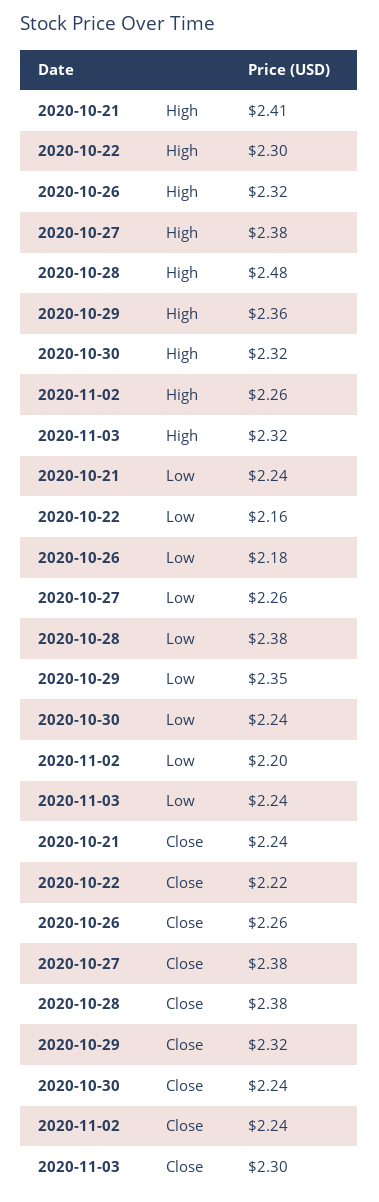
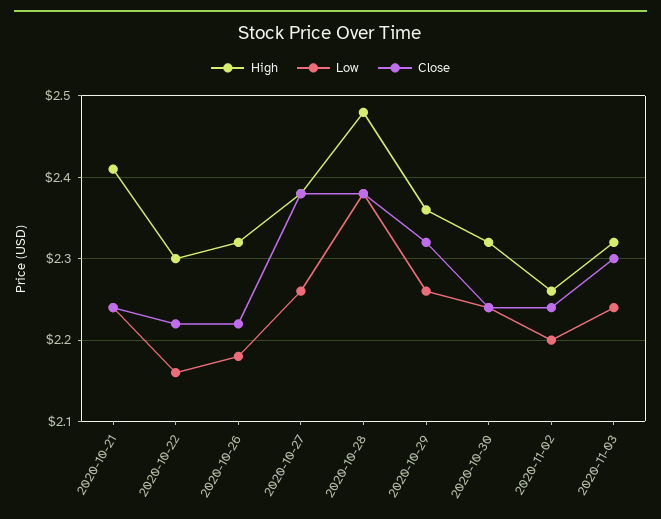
  {
    "High": {
      "2020-10-21": 2.41,
      "2020-10-22": 2.3,
      "2020-10-26": 2.32,
      "2020-10-27": 2.38,
      "2020-10-28": 2.48,
      "2020-10-29": 2.36,
      "2020-10-30": 2.32,
      "2020-11-02": 2.26,
      "2020-11-03": 2.32
    },
    "Low": {
      "2020-10-21": 2.24,
      "2020-10-22": 2.16,
      "2020-10-26": 2.18,
      "2020-10-27": 2.26,
      "2020-10-28": 2.38,
-     "2020-10-29": 2.35,
+     "2020-10-29": 2.26,
      "2020-10-30": 2.24,
      "2020-11-02": 2.2,
      "2020-11-03": 2.24
    },
    "Close": {
      "2020-10-21": 2.24,
      "2020-10-22": 2.22,
-     "2020-10-26": 2.26,
+     "2020-10-26": 2.22,
      "2020-10-27": 2.38,
      "2020-10-28": 2.38,
      "2020-10-29": 2.32,
      "2020-10-30": 2.24,
      "2020-11-02": 2.24,
      "2020-11-03": 2.3
    }
  }

